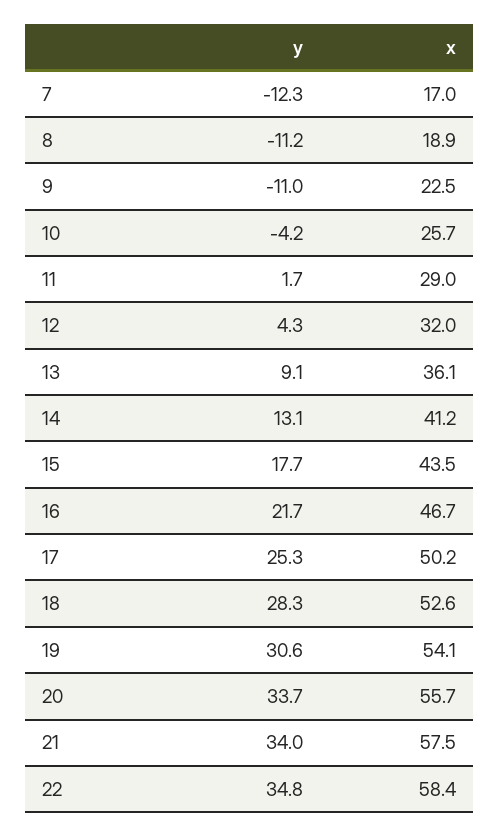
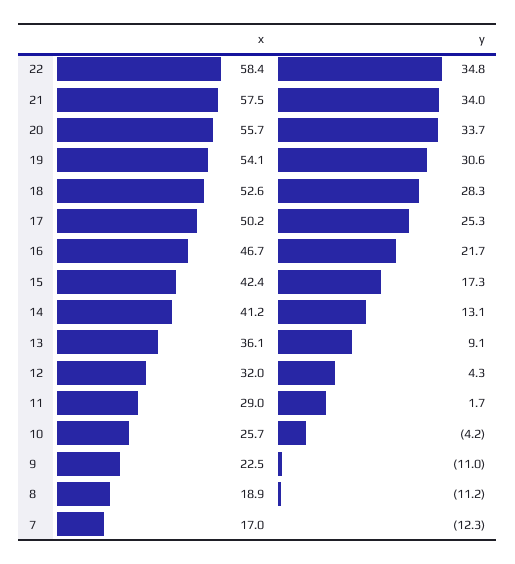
  {
    "y": {
      "7": -12.3,
      "8": -11.2,
      "9": -11,
      "10": -4.2,
      "11": 1.7,
      "12": 4.3,
      "13": 9.1,
      "14": 13.1,
-     "15": 17.7,
+     "15": 17.3,
      "16": 21.7,
      "17": 25.3,
      "18": 28.3,
      "19": 30.6,
      "20": 33.7,
      "21": 34,
      "22": 34.8
    },
    "x": {
      "7": 17,
      "8": 18.9,
      "9": 22.5,
      "10": 25.7,
      "11": 29,
      "12": 32,
      "13": 36.1,
      "14": 41.2,
-     "15": 43.5,
+     "15": 42.4,
      "16": 46.7,
      "17": 50.2,
      "18": 52.6,
      "19": 54.1,
      "20": 55.7,
      "21": 57.5,
      "22": 58.4
    }
  }

